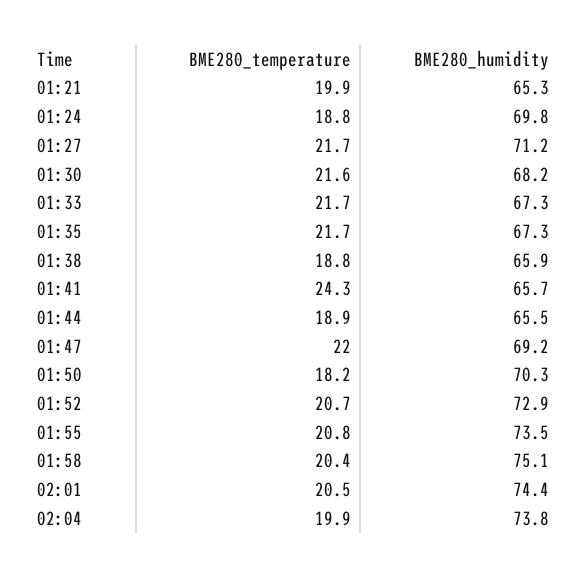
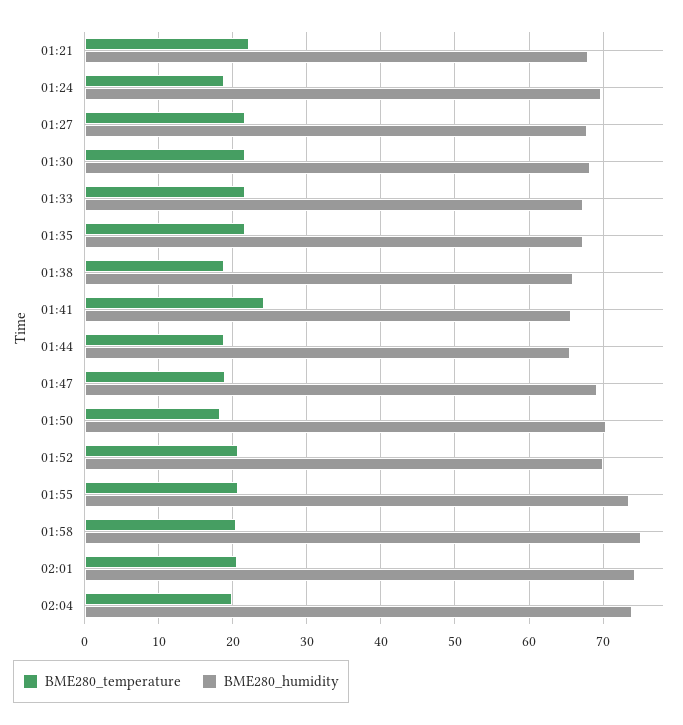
  {
    "BME280_temperature": {
-     "01:21": 19.9,
+     "01:21": 22,
      "01:24": 18.8,
      "01:27": 21.7,
      "01:30": 21.6,
      "01:33": 21.7,
      "01:35": 21.7,
      "01:38": 18.8,
      "01:41": 24.3,
      "01:44": 18.9,
-     "01:47": 22,
+     "01:47": 19,
      "01:50": 18.2,
      "01:52": 20.7,
      "01:55": 20.8,
      "01:58": 20.4,
      "02:01": 20.5,
      "02:04": 19.9
    },
    "BME280_humidity": {
-     "01:21": 65.3,
+     "01:21": 68,
      "01:24": 69.8,
-     "01:27": 71.2,
+     "01:27": 68,
      "01:30": 68.2,
      "01:33": 67.3,
      "01:35": 67.3,
      "01:38": 65.9,
      "01:41": 65.7,
      "01:44": 65.5,
      "01:47": 69.2,
      "01:50": 70.3,
-     "01:52": 72.9,
+     "01:52": 70,
      "01:55": 73.5,
      "01:58": 75.1,
      "02:01": 74.4,
      "02:04": 73.8
    }
  }

